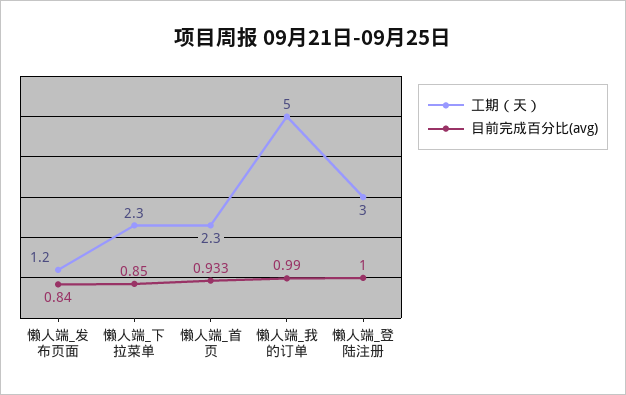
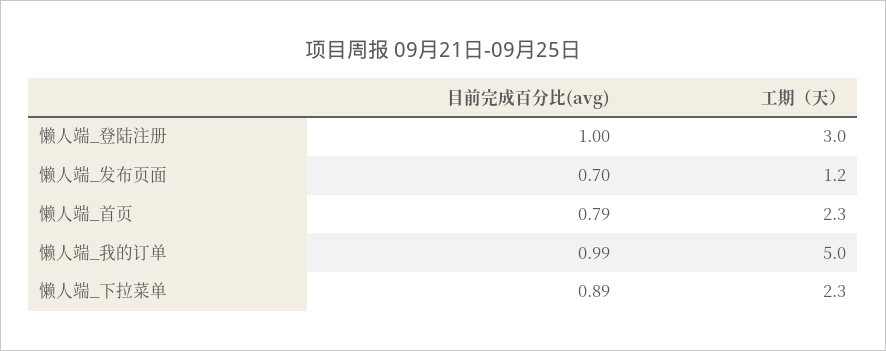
  {
    "工期（天）": {
      "懒人端_发布页面": 1.2,
      "懒人端_下拉菜单": 2.3,
      "懒人端_首页": 2.3,
      "懒人端_我的订单": 5,
      "懒人端_登陆注册": 3
    },
    "目前完成百分比(avg)": {
-     "懒人端_发布页面": 0.84,
+     "懒人端_发布页面": 0.7,
-     "懒人端_下拉菜单": 0.85,
+     "懒人端_下拉菜单": 0.89,
-     "懒人端_首页": 0.933,
+     "懒人端_首页": 0.79,
      "懒人端_我的订单": 0.99,
      "懒人端_登陆注册": 1
    }
  }

